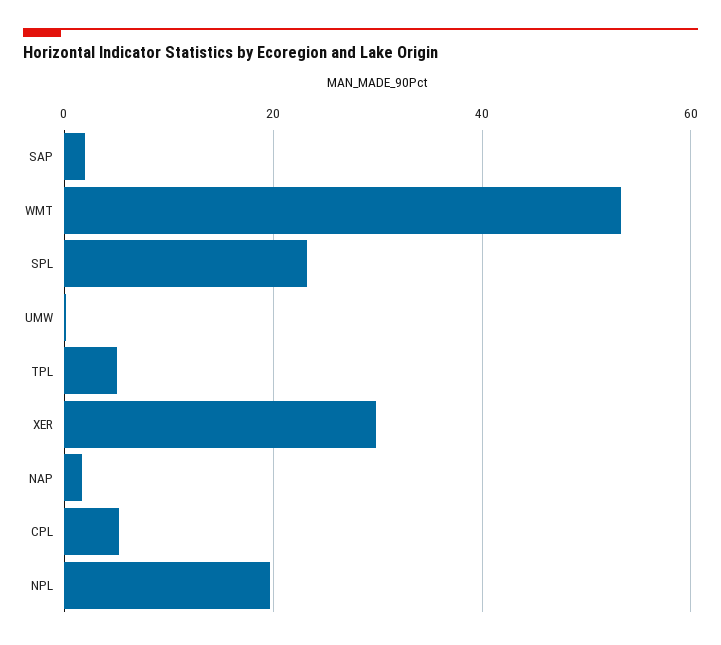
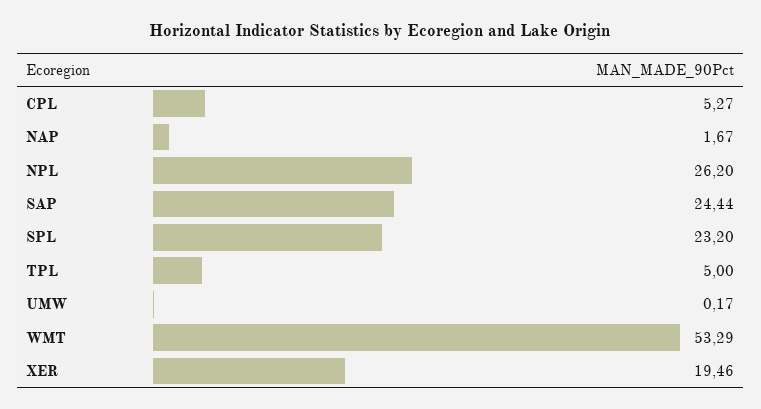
  {
-   "SAP": 2,
+   "SAP": 24.44,
    "WMT": 53.29,
    "SPL": 23.2,
    "UMW": 0.17,
    "TPL": 5,
-   "XER": 30,
+   "XER": 19.46,
    "NAP": 1.67,
    "CPL": 5.27,
-   "NPL": 20
+   "NPL": 26.2
  }

